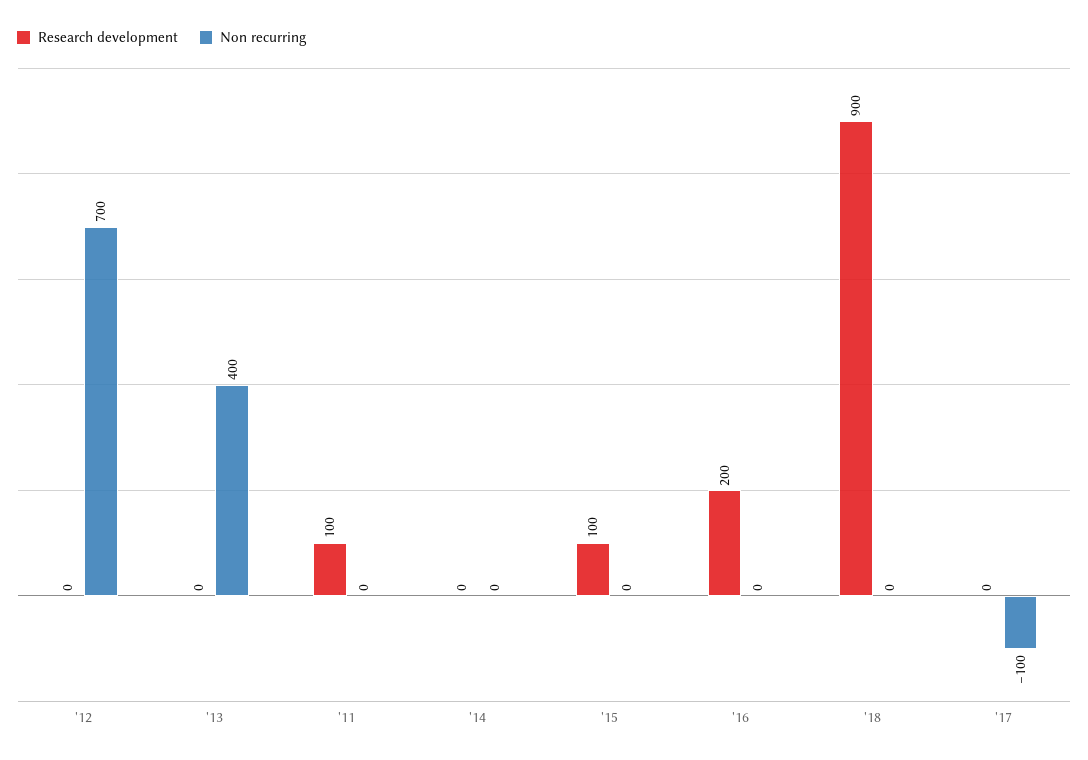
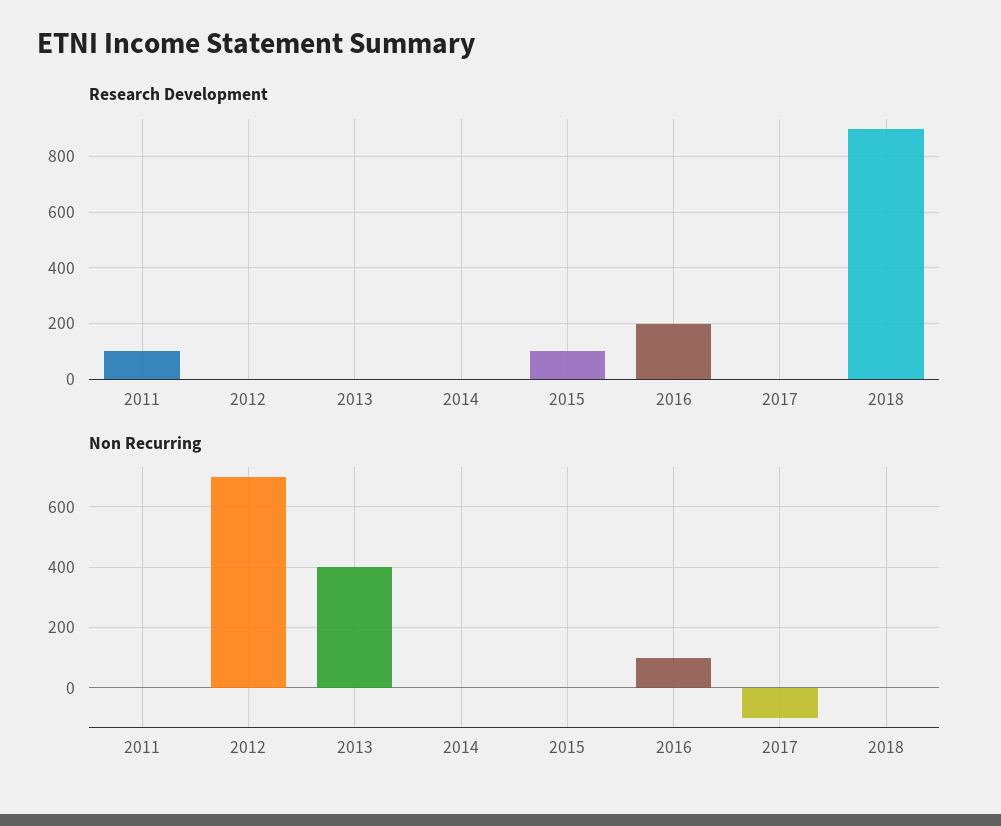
  {
    "Research development": {
      "'12": 0,
      "'13": 0,
      "'11": 100,
      "'14": 0,
      "'15": 100,
      "'16": 200,
      "'18": 900,
      "'17": 0
    },
    "Non recurring": {
      "'12": 700,
      "'13": 400,
      "'11": 0,
      "'14": 0,
      "'15": 0,
-     "'16": 0,
+     "'16": 100,
      "'18": 0,
      "'17": -100
    }
  }

